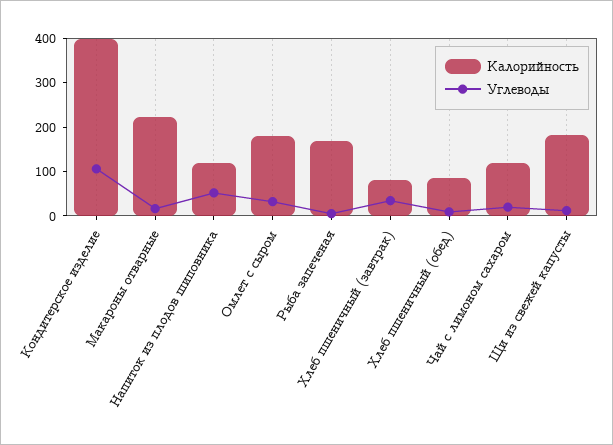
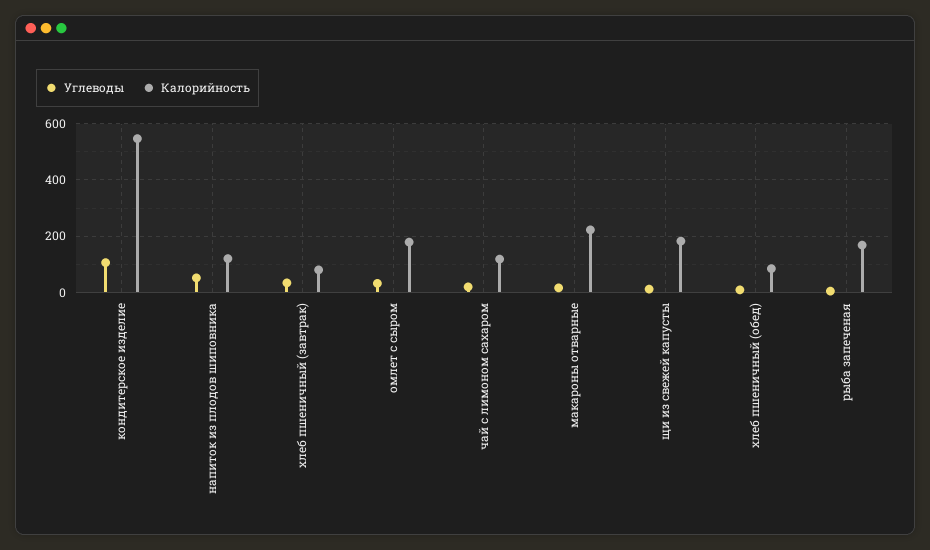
  {
    "Калорийность": {
-     "Кондитерское изделие": 400,
+     "Кондитерское изделие": 550,
      "Макароны отварные": 220,
      "Напиток из плодов шиповника": 120,
      "Омлет с сыром": 180,
      "Рыба запеченая": 160,
      "Хлеб пшеничный (завтрак)": 80,
      "Хлеб пшеничный (обед)": 80,
      "Чай с лимоном сахаром": 120,
      "Щи из свежей капусты": 180
    },
    "Углеводы": {
      "Кондитерское изделие": 100,
      "Макароны отварные": 20,
      "Напиток из плодов шиповника": 60,
      "Омлет с сыром": 40,
      "Рыба запеченая": 0,
      "Хлеб пшеничный (завтрак)": 40,
      "Хлеб пшеничный (обед)": 0,
      "Чай с лимоном сахаром": 20,
      "Щи из свежей капусты": 20
    }
  }

